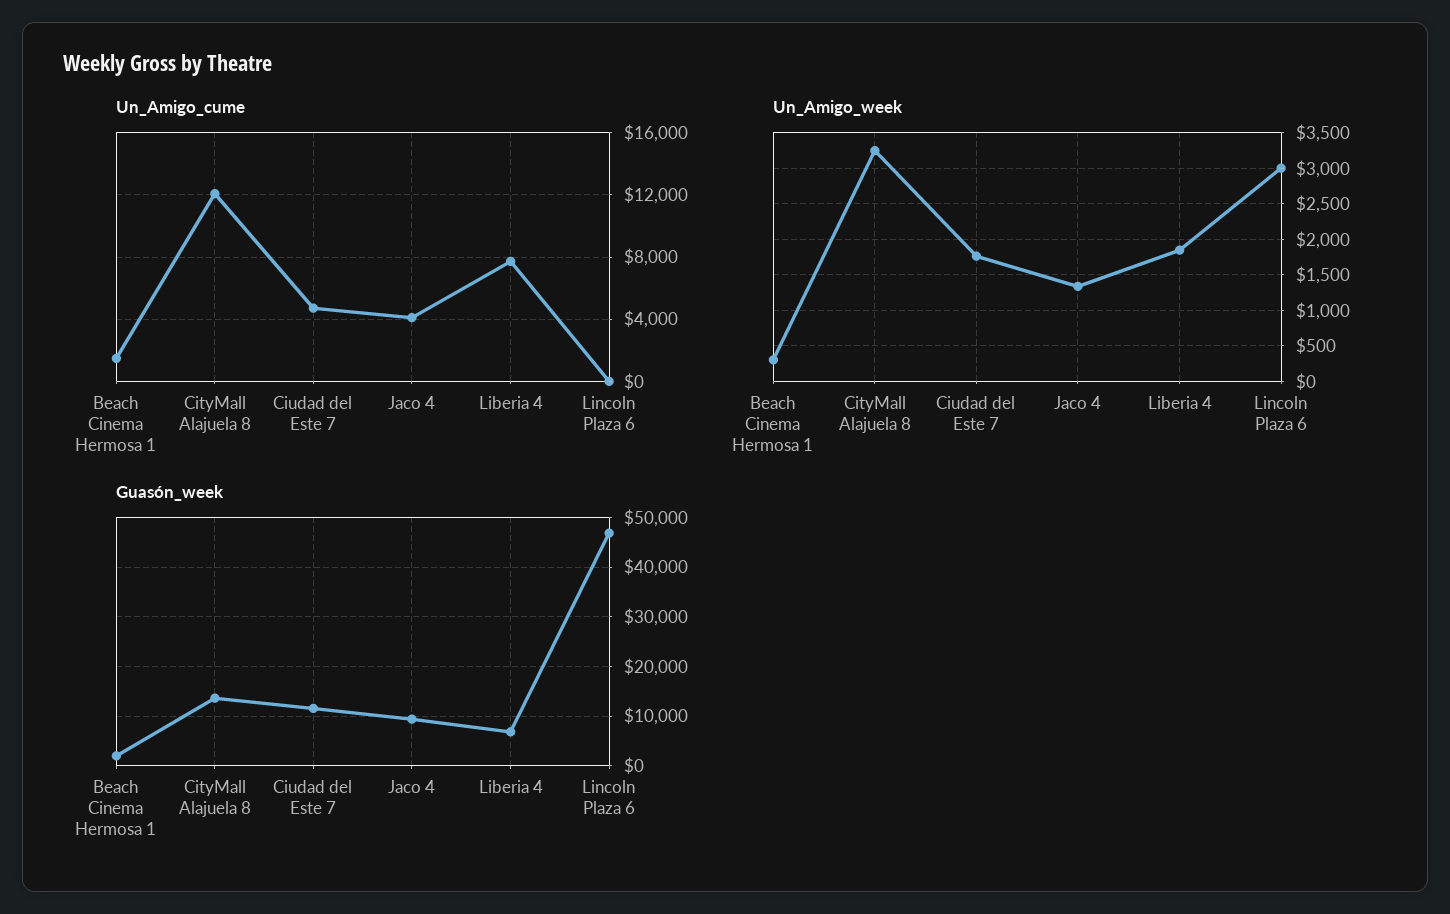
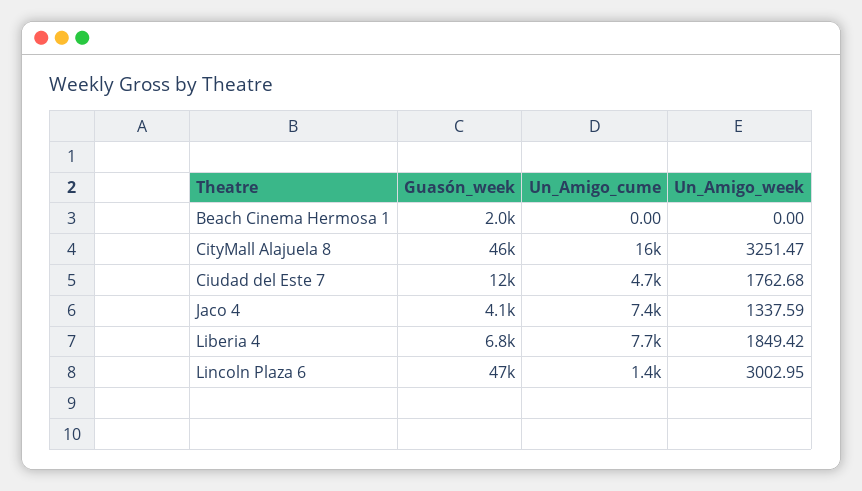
  {
    "Un_Amigo_cume": {
-     "Beach Cinema Hermosa 1": 1500,
+     "Beach Cinema Hermosa 1": 0,
-     "CityMall Alajuela 8": 12000,
+     "CityMall Alajuela 8": 16000,
      "Ciudad del Este 7": 4700,
-     "Jaco 4": 4000,
+     "Jaco 4": 7400,
      "Liberia 4": 7700,
-     "Lincoln Plaza 6": 0
+     "Lincoln Plaza 6": 1400
    },
    "Un_Amigo_week": {
-     "Beach Cinema Hermosa 1": 300,
+     "Beach Cinema Hermosa 1": 0,
      "CityMall Alajuela 8": 3251.47,
      "Ciudad del Este 7": 1762.68,
      "Jaco 4": 1337.59,
      "Liberia 4": 1849.42,
      "Lincoln Plaza 6": 3002.95
    },
    "Guasón_week": {
      "Beach Cinema Hermosa 1": 2000,
-     "CityMall Alajuela 8": 14000,
+     "CityMall Alajuela 8": 46000,
      "Ciudad del Este 7": 12000,
-     "Jaco 4": 10000,
+     "Jaco 4": 4100,
      "Liberia 4": 6800,
      "Lincoln Plaza 6": 47000
    }
  }

